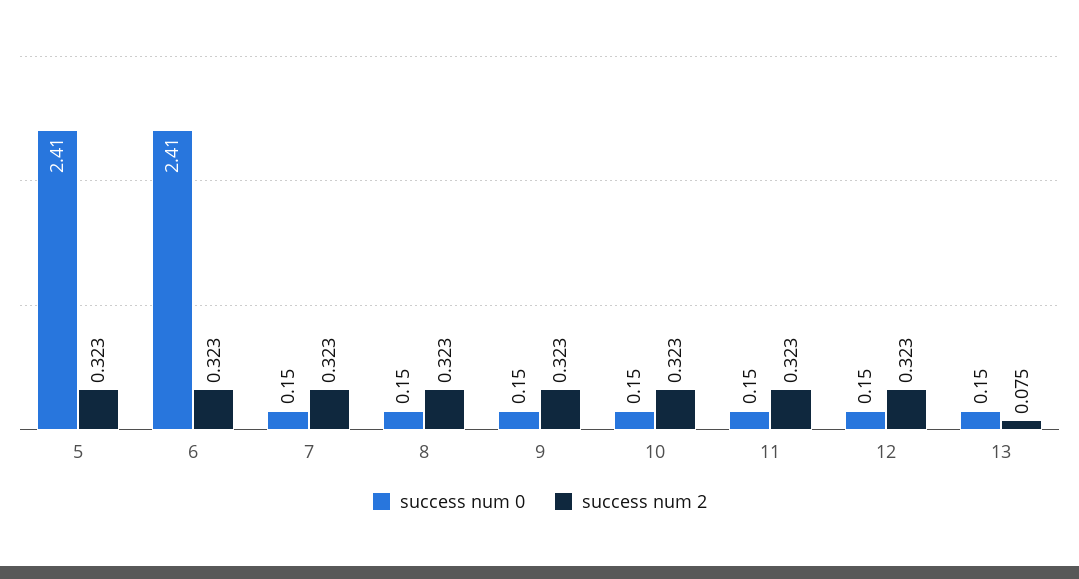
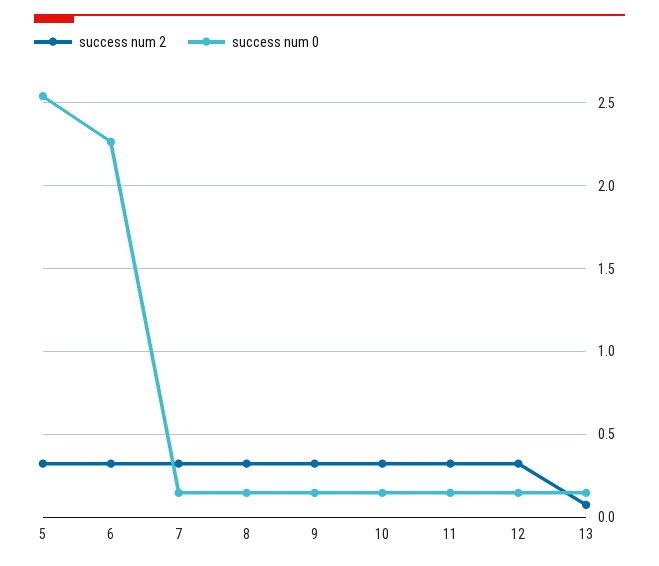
  {
    "success num 0": {
-     "5": 2.41,
+     "5": 2.55,
-     "6": 2.41,
+     "6": 2.25,
      "7": 0.15,
      "8": 0.15,
      "9": 0.15,
      "10": 0.15,
      "11": 0.15,
      "12": 0.15,
      "13": 0.15
    },
    "success num 2": {
      "5": 0.323,
      "6": 0.323,
      "7": 0.323,
      "8": 0.323,
      "9": 0.323,
      "10": 0.323,
      "11": 0.323,
      "12": 0.323,
      "13": 0.075
    }
  }

